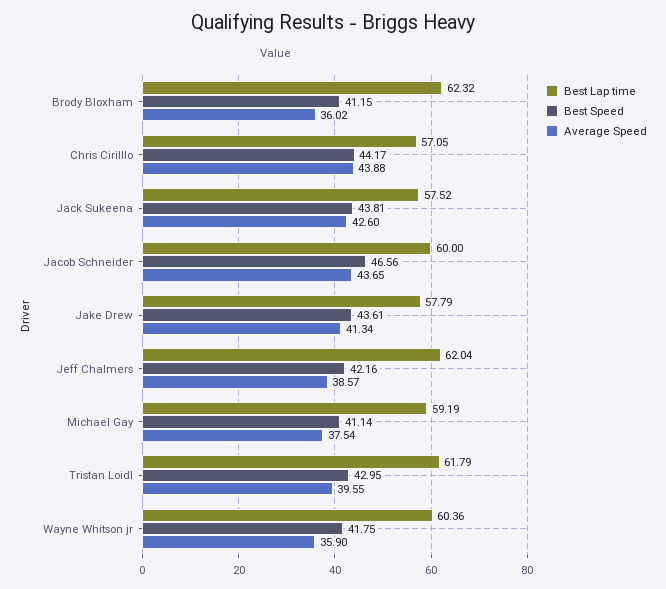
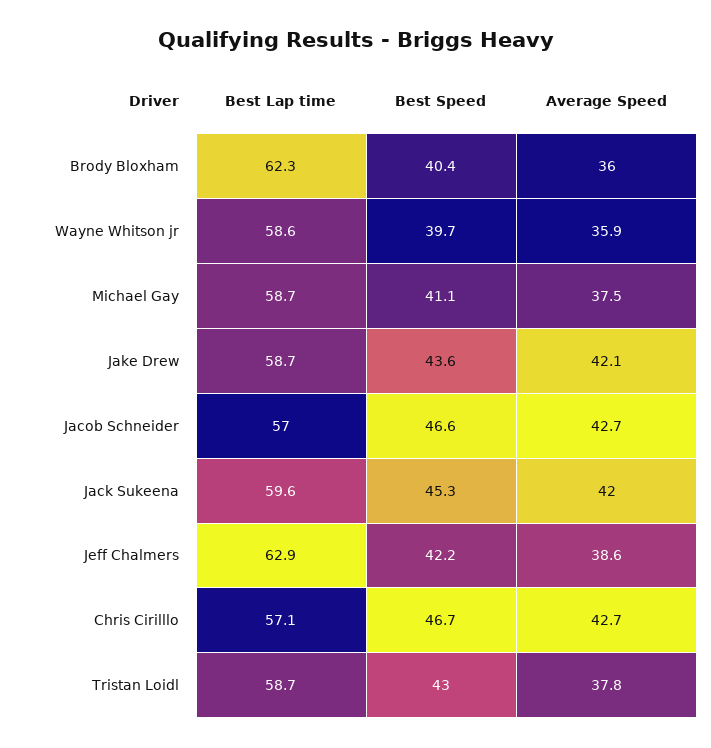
  {
    "Best Lap time": {
      "Brody Bloxham": 62.32,
      "Chris Cirilllo": 57.05,
-     "Jack Sukeena": 57.52,
+     "Jack Sukeena": 59.6,
-     "Jacob Schneider": 60,
+     "Jacob Schneider": 57,
-     "Jake Drew": 57.79,
+     "Jake Drew": 58.7,
-     "Jeff Chalmers": 62.04,
+     "Jeff Chalmers": 62.9,
-     "Michael Gay": 59.19,
+     "Michael Gay": 58.7,
-     "Tristan Loidl": 61.79,
+     "Tristan Loidl": 58.7,
-     "Wayne Whitson jr": 60.36
+     "Wayne Whitson jr": 58.6
    },
    "Best Speed": {
-     "Brody Bloxham": 41.15,
+     "Brody Bloxham": 40.4,
-     "Chris Cirilllo": 44.17,
+     "Chris Cirilllo": 46.7,
-     "Jack Sukeena": 43.81,
+     "Jack Sukeena": 45.3,
      "Jacob Schneider": 46.56,
      "Jake Drew": 43.61,
      "Jeff Chalmers": 42.16,
      "Michael Gay": 41.14,
      "Tristan Loidl": 42.95,
-     "Wayne Whitson jr": 41.75
+     "Wayne Whitson jr": 39.7
    },
    "Average Speed": {
      "Brody Bloxham": 36.02,
-     "Chris Cirilllo": 43.88,
+     "Chris Cirilllo": 42.7,
-     "Jack Sukeena": 42.6,
+     "Jack Sukeena": 42,
-     "Jacob Schneider": 43.65,
+     "Jacob Schneider": 42.7,
-     "Jake Drew": 41.34,
+     "Jake Drew": 42.1,
      "Jeff Chalmers": 38.57,
      "Michael Gay": 37.54,
-     "Tristan Loidl": 39.55,
+     "Tristan Loidl": 37.8,
      "Wayne Whitson jr": 35.9
    }
  }

